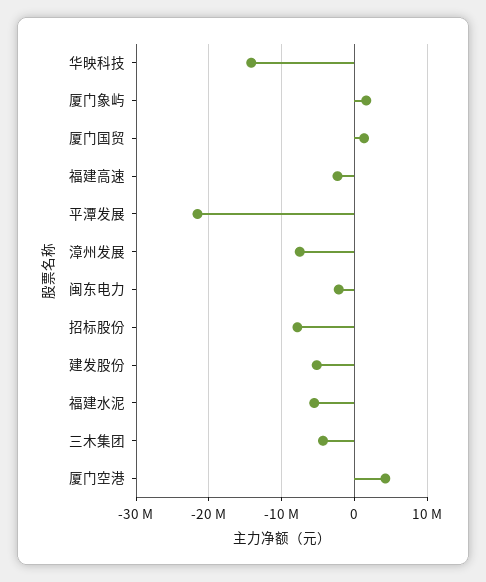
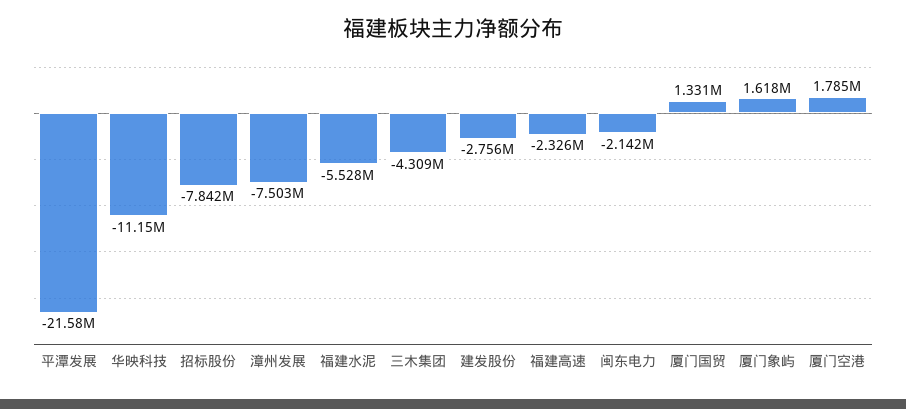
  {
-   "华映科技": -14000000,
+   "华映科技": -11150000,
    "厦门象屿": 1618000,
    "厦门国贸": 1331000,
    "福建高速": -2326000,
    "平潭发展": -21580000,
    "漳州发展": -7503000,
    "闽东电力": -2142000,
    "招标股份": -7842000,
-   "建发股份": -5000000,
+   "建发股份": -2756000,
    "福建水泥": -5528000,
    "三木集团": -4309000,
-   "厦门空港": 4000000
+   "厦门空港": 1785000
  }

